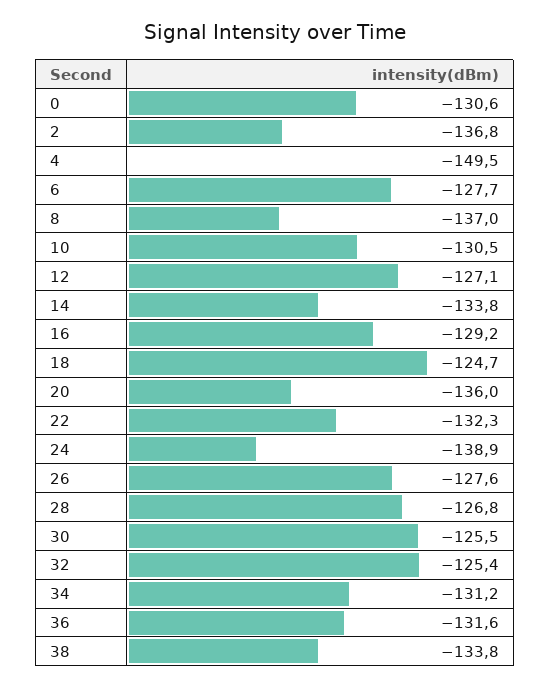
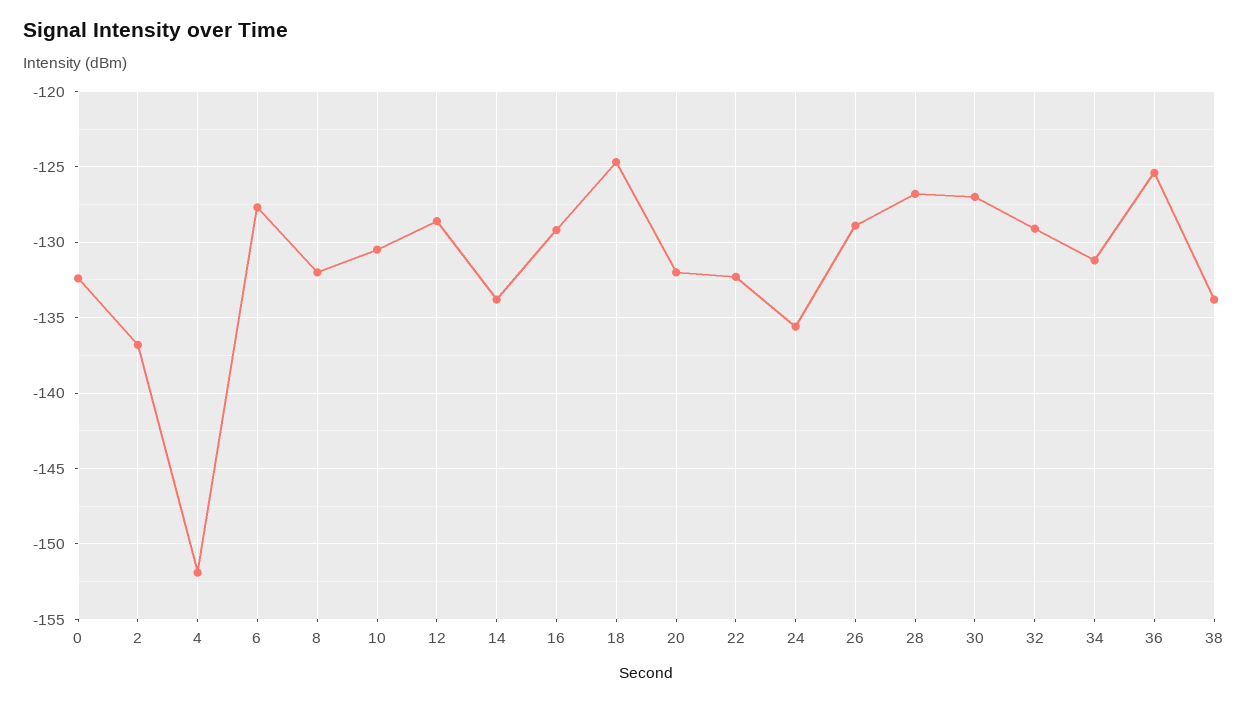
  {
-   "0": -130.6,
+   "0": -132.5,
    "2": -136.8,
-   "4": -149.5,
+   "4": -152,
    "6": -127.7,
-   "8": -137,
+   "8": -132,
    "10": -130.5,
-   "12": -127.1,
+   "12": -128.5,
    "14": -133.8,
    "16": -129.2,
    "18": -124.7,
-   "20": -136,
+   "20": -132,
    "22": -132.3,
-   "24": -138.9,
+   "24": -135.5,
-   "26": -127.6,
+   "26": -129,
    "28": -126.8,
-   "30": -125.5,
+   "30": -127,
-   "32": -125.4,
+   "32": -129,
    "34": -131.2,
-   "36": -131.6,
+   "36": -125.5,
    "38": -133.8
  }

